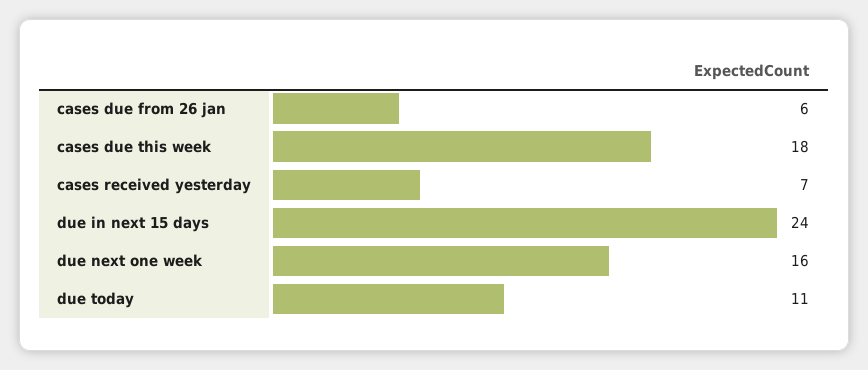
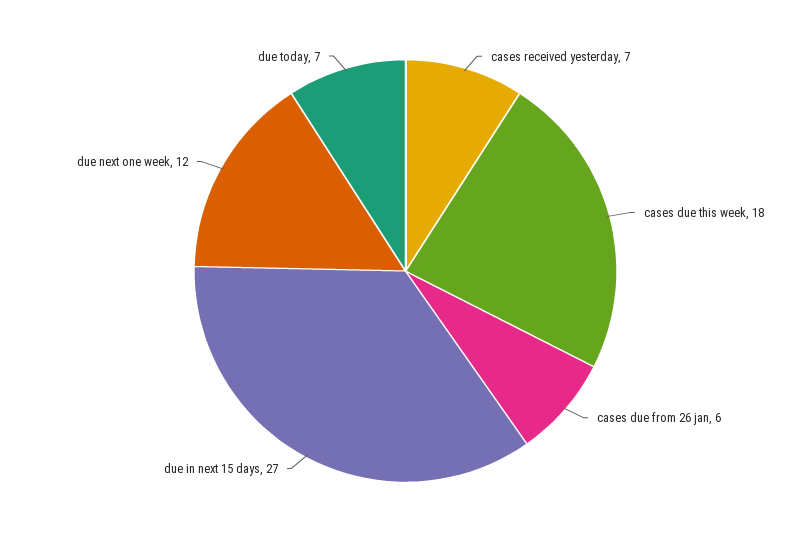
  {
    "cases due from 26 jan": 6,
    "cases due this week": 18,
    "cases received yesterday": 7,
-   "due in next 15 days": 24,
+   "due in next 15 days": 27,
-   "due next one week": 16,
+   "due next one week": 12,
-   "due today": 11
+   "due today": 7
  }

